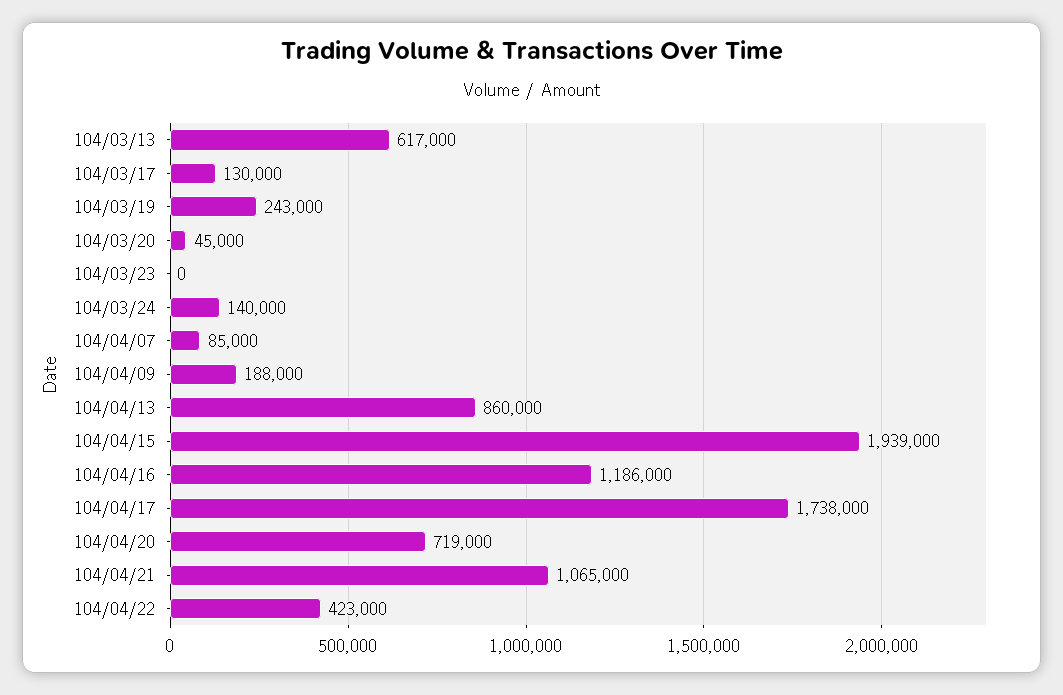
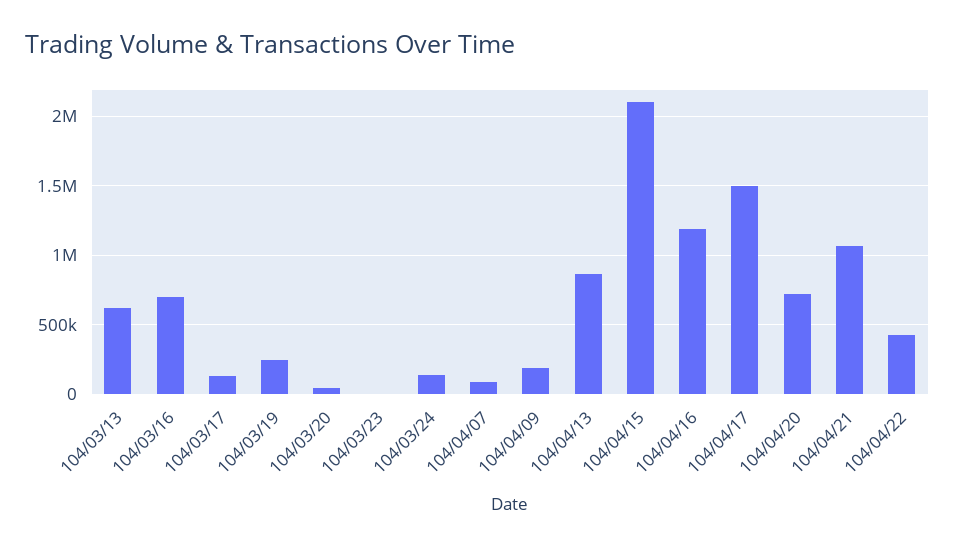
  {
    "104/03/13": 617000,
    "104/03/17": 130000,
    "104/03/19": 243000,
    "104/03/20": 45000,
    "104/03/23": 0,
    "104/03/24": 140000,
    "104/04/07": 85000,
    "104/04/09": 188000,
    "104/04/13": 860000,
-   "104/04/15": 1939000,
+   "104/04/15": 2100000,
    "104/04/16": 1186000,
-   "104/04/17": 1738000,
+   "104/04/17": 1500000,
    "104/04/20": 719000,
    "104/04/21": 1065000,
-   "104/04/22": 423000
+   "104/04/22": 423000,
+   "104/03/16": 700000
  }

